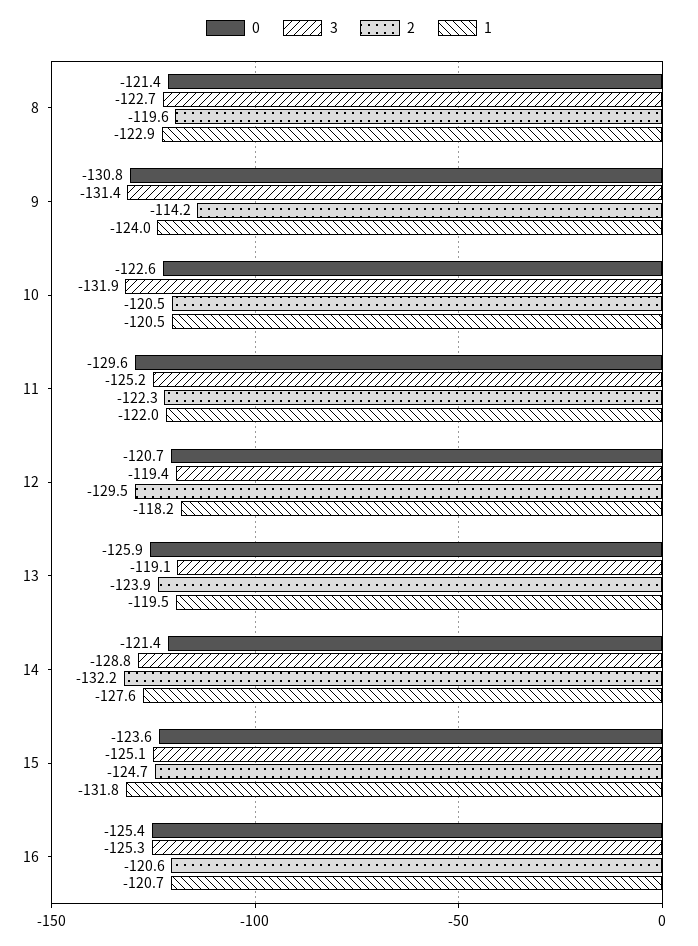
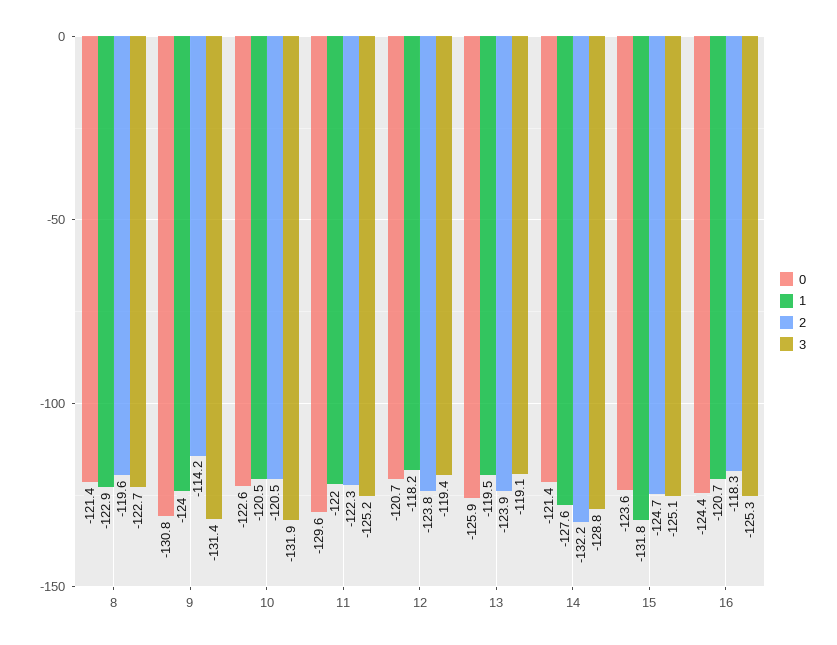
  {
    "0": {
      "8": -121.4,
      "9": -130.8,
      "10": -122.6,
      "11": -129.6,
      "12": -120.7,
      "13": -125.9,
      "14": -121.4,
      "15": -123.6,
-     "16": -125.4
+     "16": -124.4
    },
    "3": {
      "8": -122.7,
      "9": -131.4,
      "10": -131.9,
      "11": -125.2,
      "12": -119.4,
      "13": -119.1,
      "14": -128.8,
      "15": -125.1,
      "16": -125.3
    },
    "2": {
      "8": -119.6,
      "9": -114.2,
      "10": -120.5,
      "11": -122.3,
-     "12": -129.5,
+     "12": -123.8,
      "13": -123.9,
      "14": -132.2,
      "15": -124.7,
-     "16": -120.6
+     "16": -118.3
    },
    "1": {
      "8": -122.9,
      "9": -124,
      "10": -120.5,
      "11": -122,
      "12": -118.2,
      "13": -119.5,
      "14": -127.6,
      "15": -131.8,
      "16": -120.7
    }
  }

